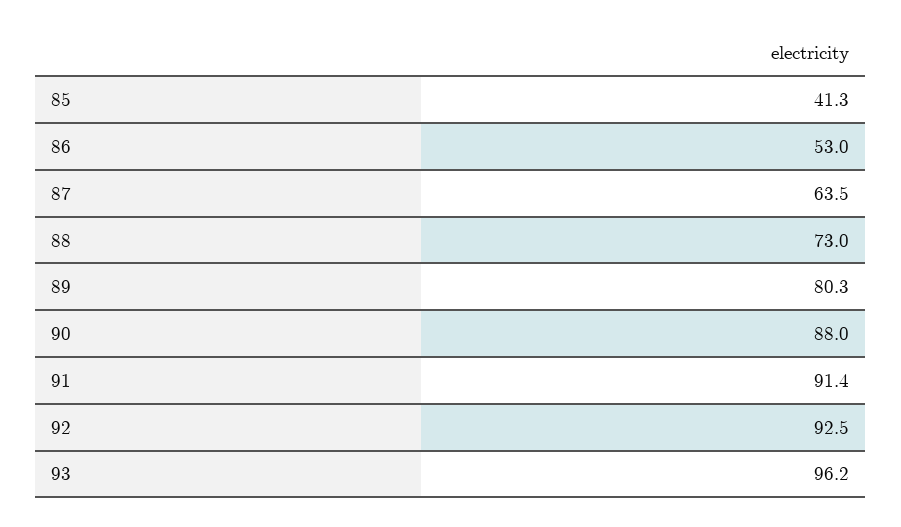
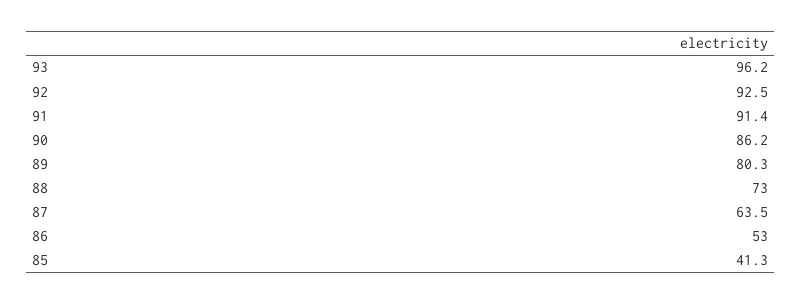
  {
    "85": 41.3,
    "86": 53,
    "87": 63.5,
    "88": 73,
    "89": 80.3,
-   "90": 88,
+   "90": 86.2,
    "91": 91.4,
    "92": 92.5,
    "93": 96.2
  }

